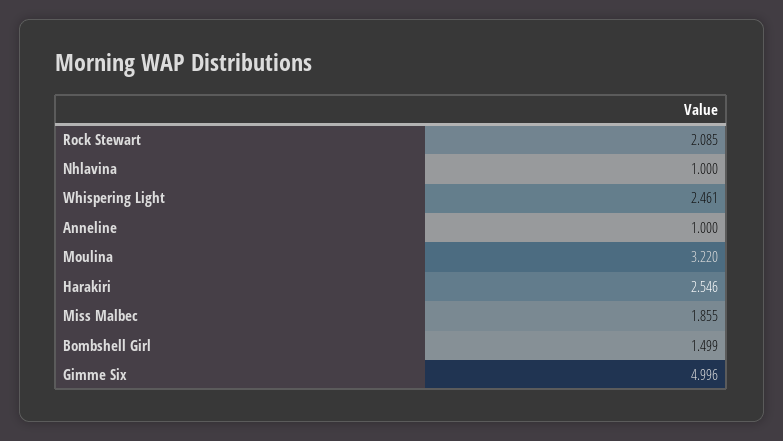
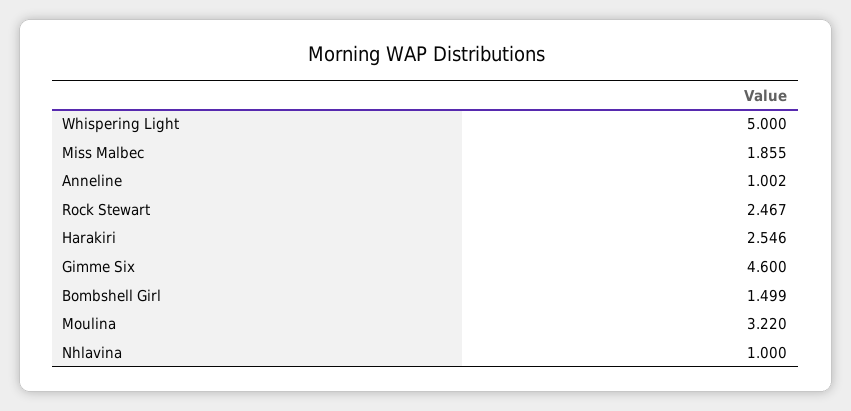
  {
-   "Rock Stewart": 2.085,
+   "Rock Stewart": 2.467,
    "Nhlavina": 1,
-   "Whispering Light": 2.461,
+   "Whispering Light": 5,
-   "Anneline": 1,
+   "Anneline": 1.002,
    "Moulina": 3.22,
    "Harakiri": 2.546,
    "Miss Malbec": 1.855,
    "Bombshell Girl": 1.499,
-   "Gimme Six": 4.996
+   "Gimme Six": 4.6
  }

